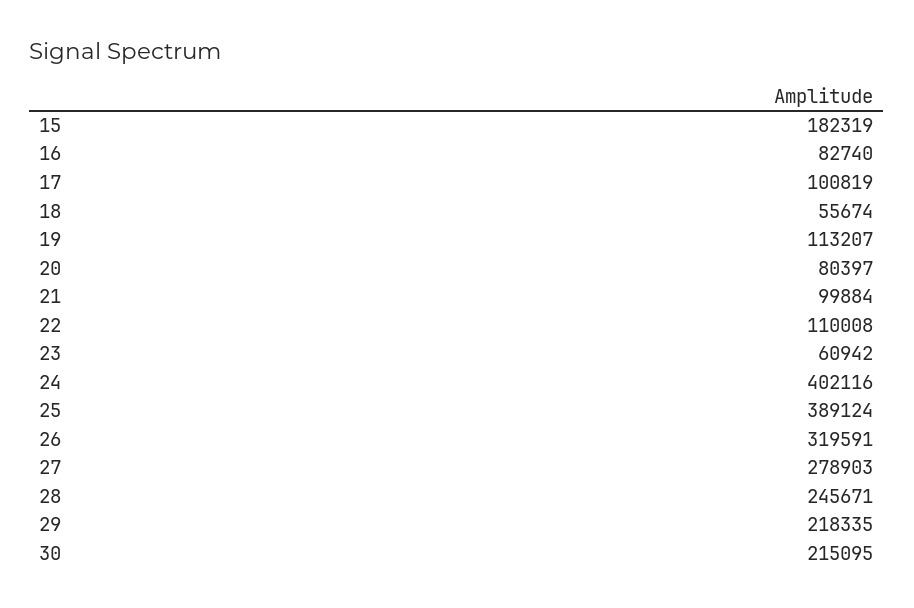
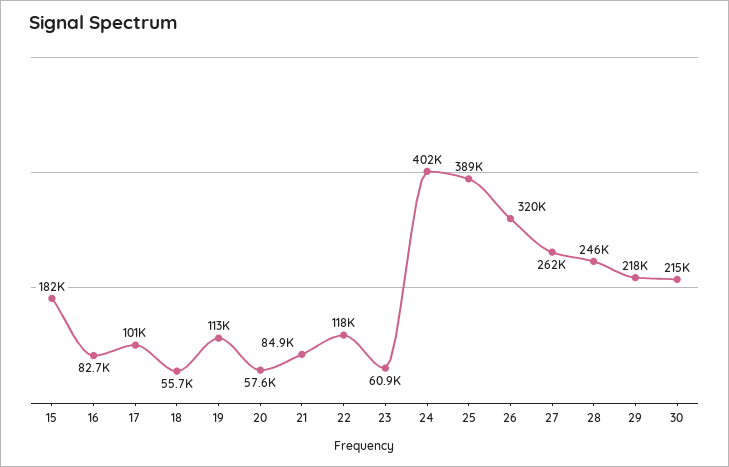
  {
    "15": 182319,
    "16": 82740,
    "17": 100819,
    "18": 55674,
    "19": 113207,
-   "20": 80397,
+   "20": 57600,
-   "21": 99884,
+   "21": 84900,
-   "22": 110008,
+   "22": 118000,
    "23": 60942,
    "24": 402116,
    "25": 389124,
    "26": 319591,
-   "27": 278903,
+   "27": 262000,
    "28": 245671,
    "29": 218335,
    "30": 215095
  }

